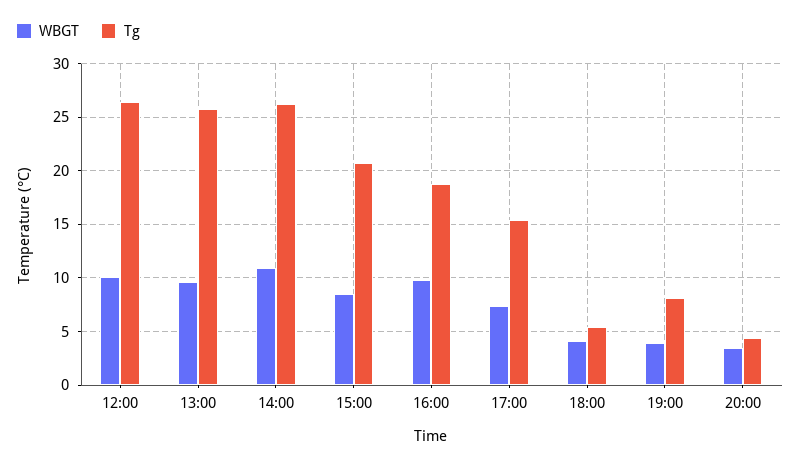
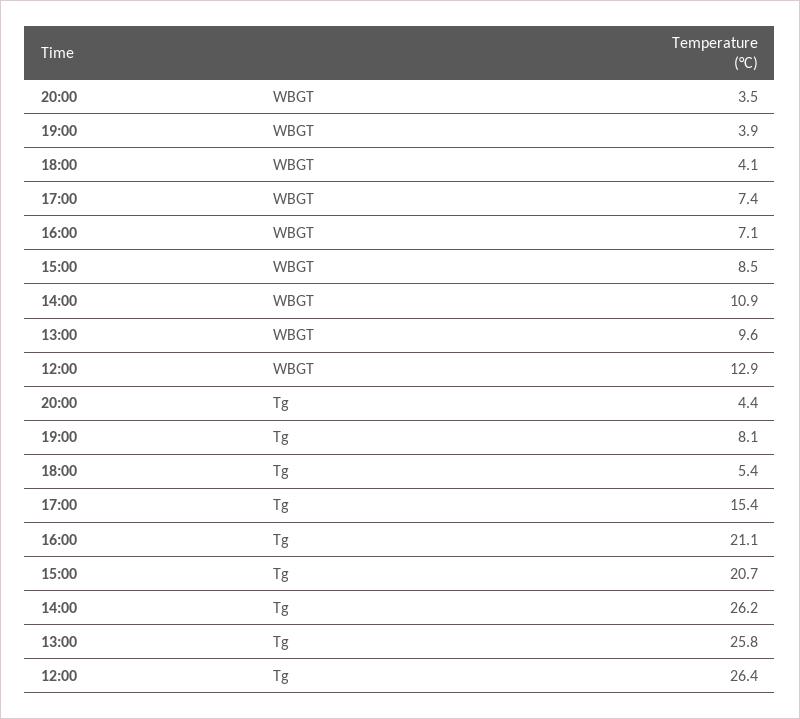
  {
    "WBGT": {
-     "12:00": 10,
+     "12:00": 12.9,
      "13:00": 9.6,
      "14:00": 10.9,
      "15:00": 8.5,
-     "16:00": 10,
+     "16:00": 7.1,
      "17:00": 7.4,
      "18:00": 4.1,
      "19:00": 3.9,
      "20:00": 3.5
    },
    "Tg": {
      "12:00": 26.4,
      "13:00": 25.8,
      "14:00": 26.2,
      "15:00": 20.7,
-     "16:00": 19,
+     "16:00": 21.1,
      "17:00": 15.4,
      "18:00": 5.4,
      "19:00": 8.1,
      "20:00": 4.4
    }
  }

